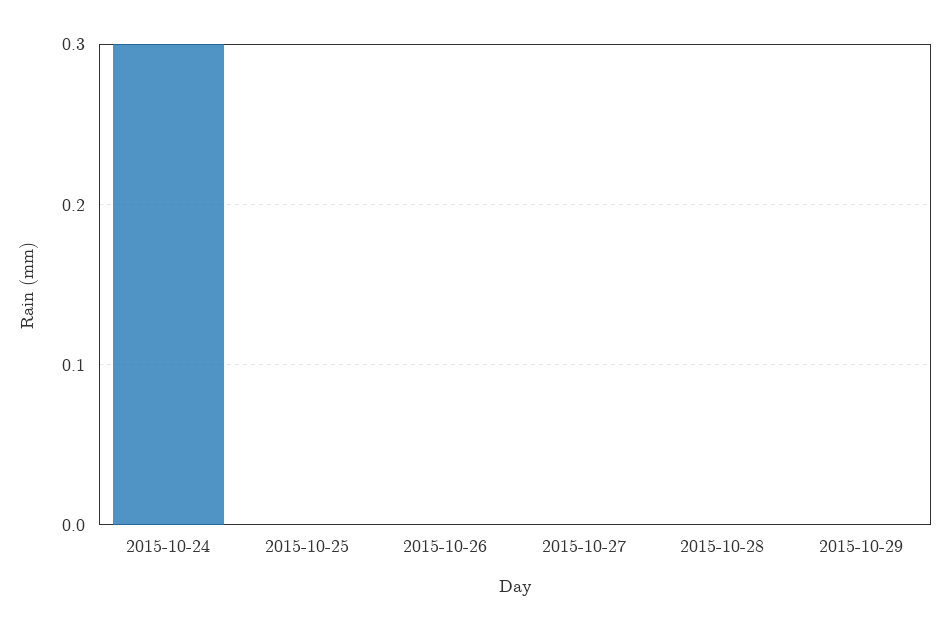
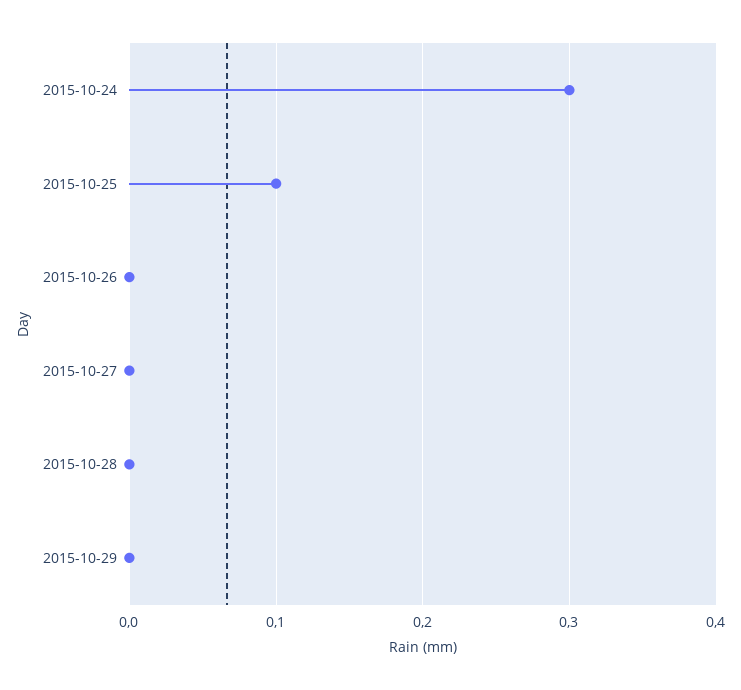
  {
    "2015-10-24": 0.3,
-   "2015-10-25": 0,
+   "2015-10-25": 0.1,
    "2015-10-26": 0,
    "2015-10-27": 0,
    "2015-10-28": 0,
    "2015-10-29": 0
  }

